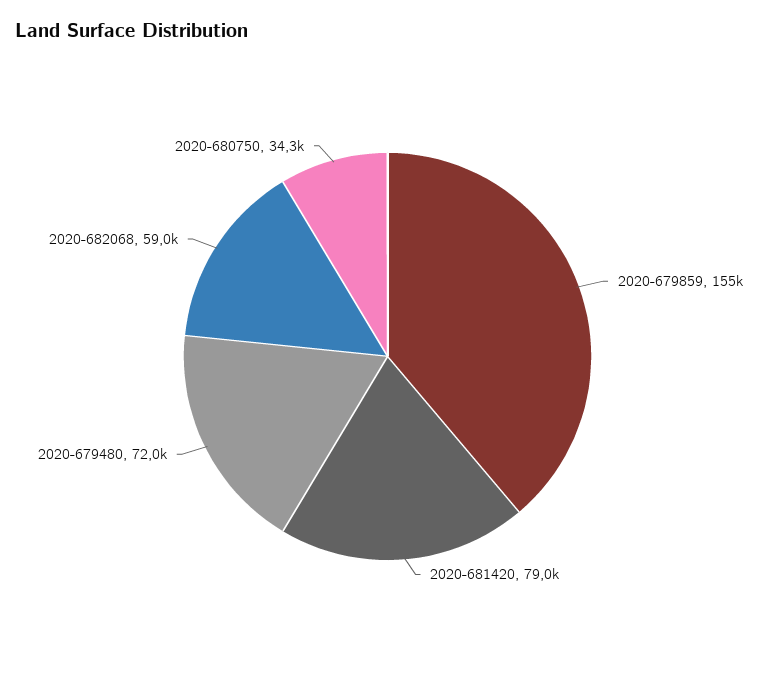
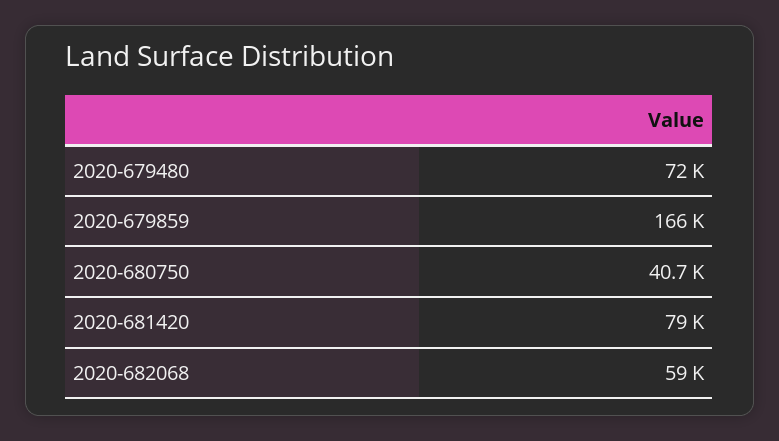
  {
-   "2020-679859": 155000,
+   "2020-679859": 166000,
    "2020-681420": 79000,
    "2020-679480": 72000,
    "2020-682068": 59000,
-   "2020-680750": 34300
+   "2020-680750": 40700
  }

